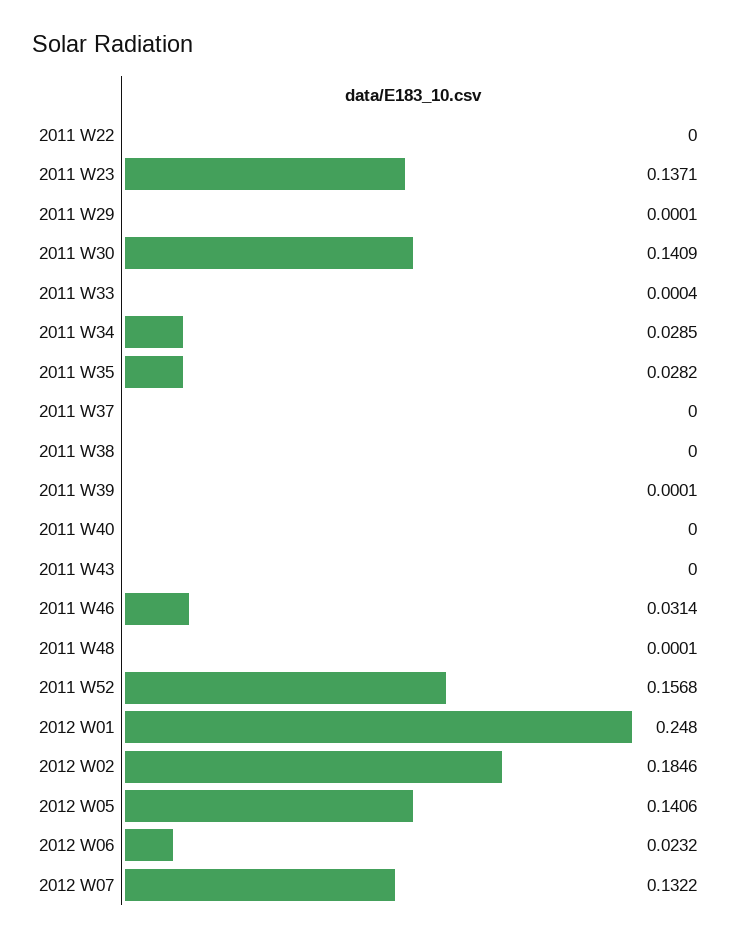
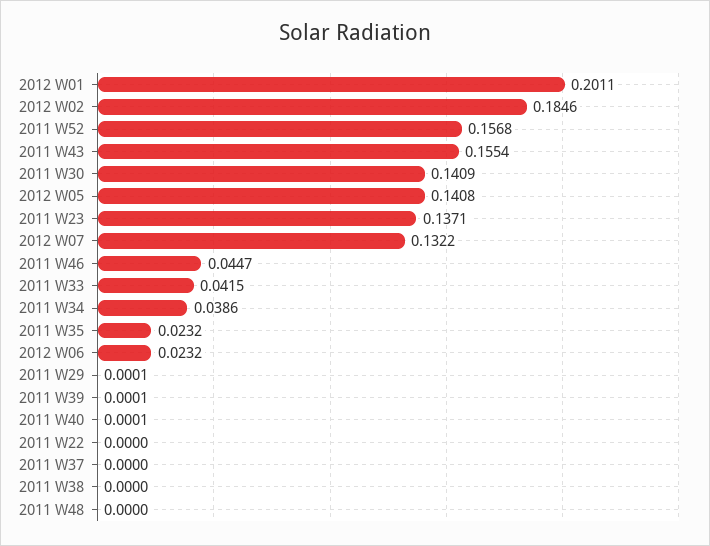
  {
    "2011 W22": 0,
    "2011 W23": 0.1371,
    "2011 W29": 0.0001,
    "2011 W30": 0.1409,
-   "2011 W33": 0.0004,
+   "2011 W33": 0.0415,
-   "2011 W34": 0.0285,
+   "2011 W34": 0.0386,
-   "2011 W35": 0.0282,
+   "2011 W35": 0.0232,
    "2011 W37": 0,
    "2011 W38": 0,
    "2011 W39": 0.0001,
-   "2011 W40": 0,
+   "2011 W40": 0.0001,
-   "2011 W43": 0,
+   "2011 W43": 0.1554,
-   "2011 W46": 0.0314,
+   "2011 W46": 0.0447,
-   "2011 W48": 0.0001,
+   "2011 W48": 0,
    "2011 W52": 0.1568,
-   "2012 W01": 0.248,
+   "2012 W01": 0.2011,
    "2012 W02": 0.1846,
-   "2012 W05": 0.1406,
+   "2012 W05": 0.1408,
    "2012 W06": 0.0232,
    "2012 W07": 0.1322
  }

